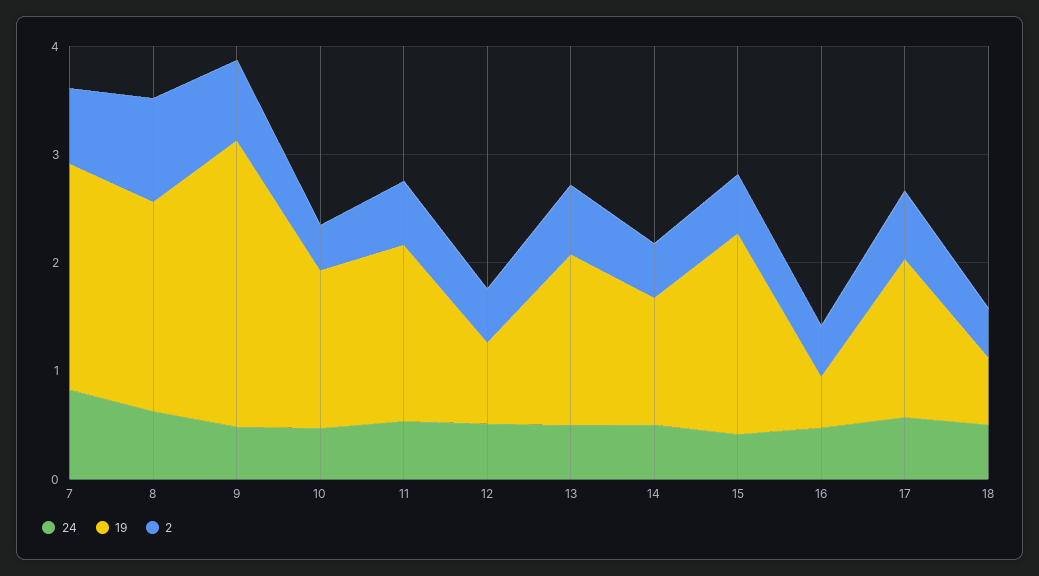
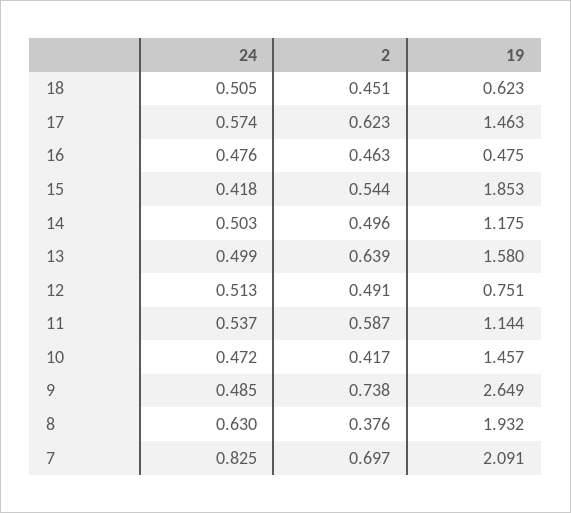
  {
    "24": {
      "7": 0.825,
      "8": 0.63,
      "9": 0.485,
      "10": 0.472,
      "11": 0.537,
      "12": 0.513,
      "13": 0.499,
      "14": 0.503,
      "15": 0.418,
      "16": 0.476,
      "17": 0.574,
      "18": 0.505
    },
    "19": {
      "7": 2.091,
      "8": 1.932,
      "9": 2.649,
      "10": 1.457,
-     "11": 1.6,
+     "11": 1.144,
      "12": 0.751,
      "13": 1.58,
      "14": 1.175,
      "15": 1.853,
      "16": 0.475,
      "17": 1.463,
      "18": 0.623
    },
    "2": {
      "7": 0.697,
-     "8": 1,
+     "8": 0.376,
      "9": 0.738,
      "10": 0.417,
      "11": 0.587,
      "12": 0.491,
      "13": 0.639,
      "14": 0.496,
      "15": 0.544,
      "16": 0.463,
      "17": 0.623,
      "18": 0.451
    }
  }

